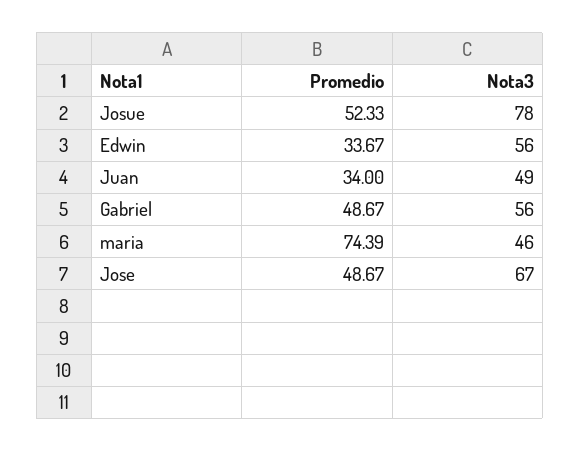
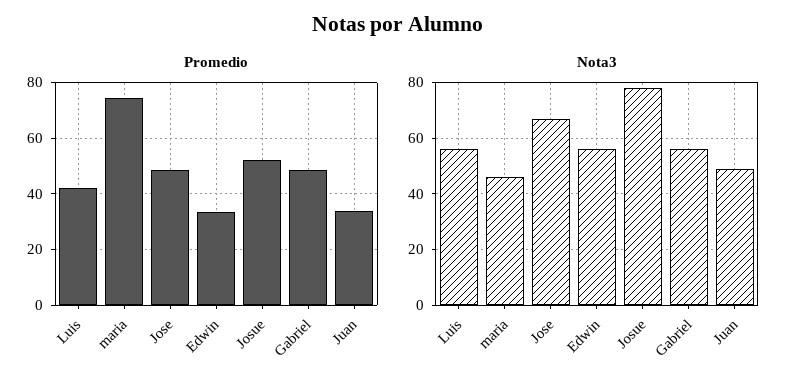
  {
    "Promedio": {
      "Josue": 52.33,
      "Edwin": 33.67,
      "Juan": 34,
      "Gabriel": 48.67,
      "maria": 74.39,
-     "Jose": 48.67
+     "Jose": 48.67,
+     "Luis": 42.5
    },
    "Nota3": {
      "Josue": 78,
      "Edwin": 56,
      "Juan": 49,
      "Gabriel": 56,
      "maria": 46,
-     "Jose": 67
+     "Jose": 67,
+     "Luis": 55
    }
  }

